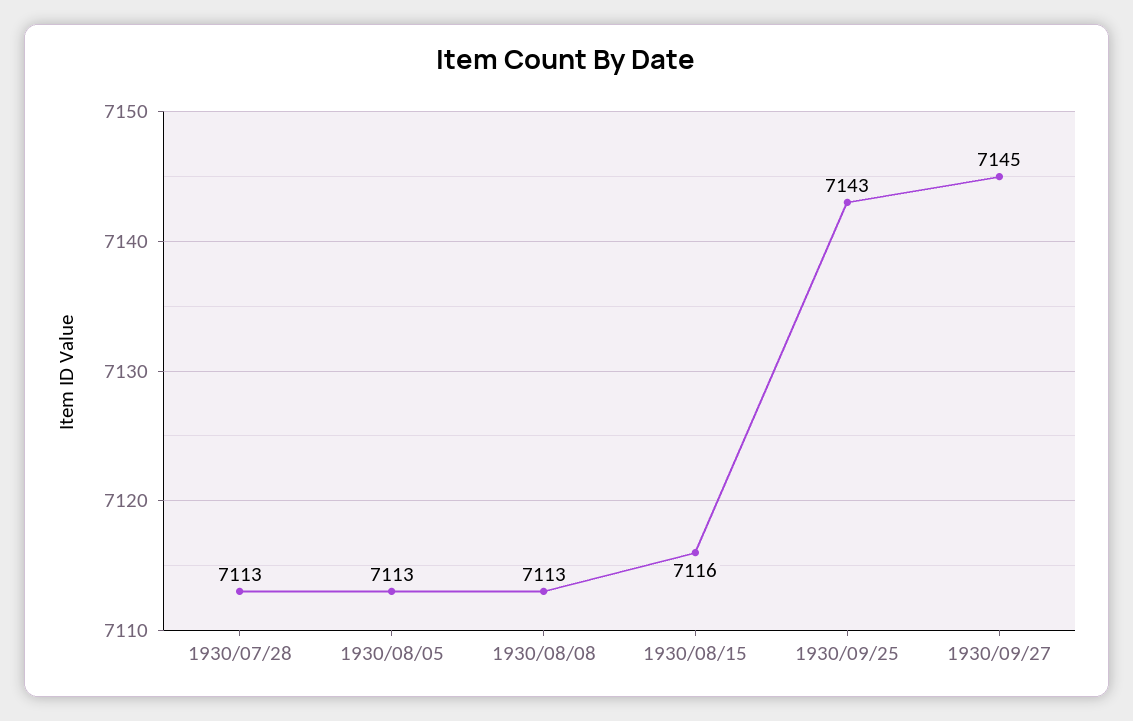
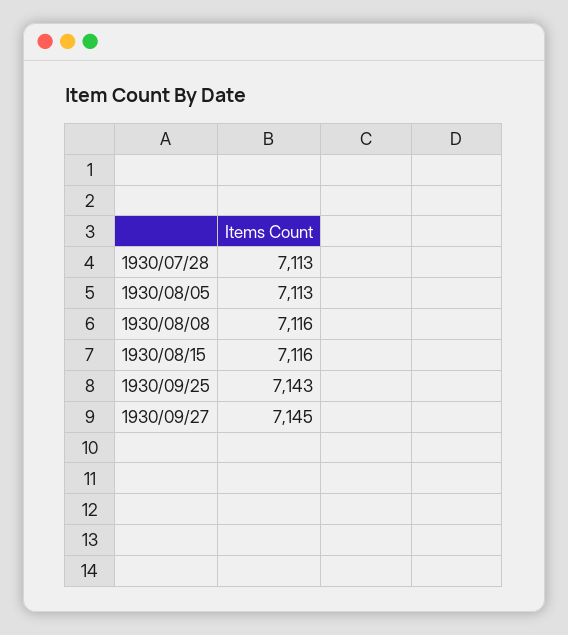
  {
    "1930/07/28": 7113,
    "1930/08/05": 7113,
-   "1930/08/08": 7113,
+   "1930/08/08": 7116,
    "1930/08/15": 7116,
    "1930/09/25": 7143,
    "1930/09/27": 7145
  }

